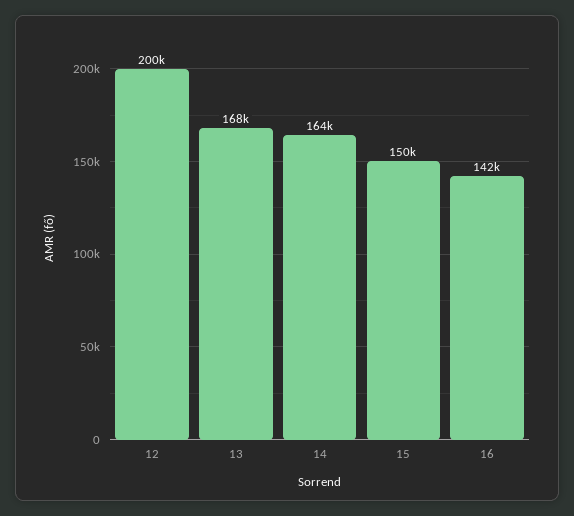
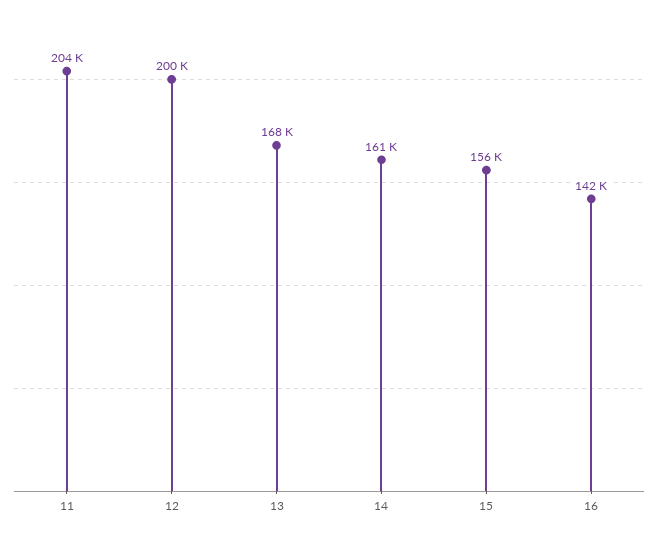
  {
    "12": 200000,
    "13": 168000,
-   "14": 164000,
+   "14": 161000,
-   "15": 150000,
+   "15": 156000,
-   "16": 142000
+   "16": 142000,
+   "11": 204000
  }

